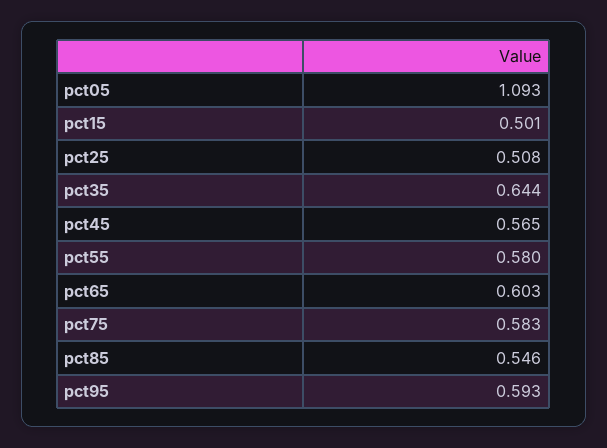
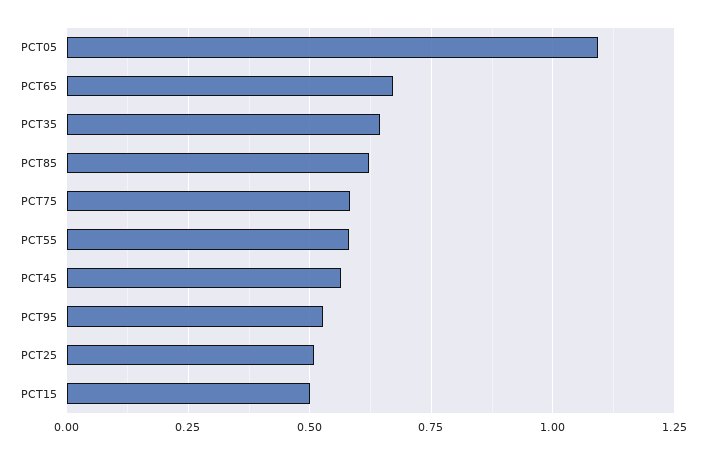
  {
    "pct05": 1.093,
    "pct15": 0.501,
    "pct25": 0.508,
    "pct35": 0.644,
    "pct45": 0.565,
    "pct55": 0.58,
-   "pct65": 0.603,
+   "pct65": 0.675,
    "pct75": 0.583,
-   "pct85": 0.546,
+   "pct85": 0.625,
-   "pct95": 0.593
+   "pct95": 0.525
  }

